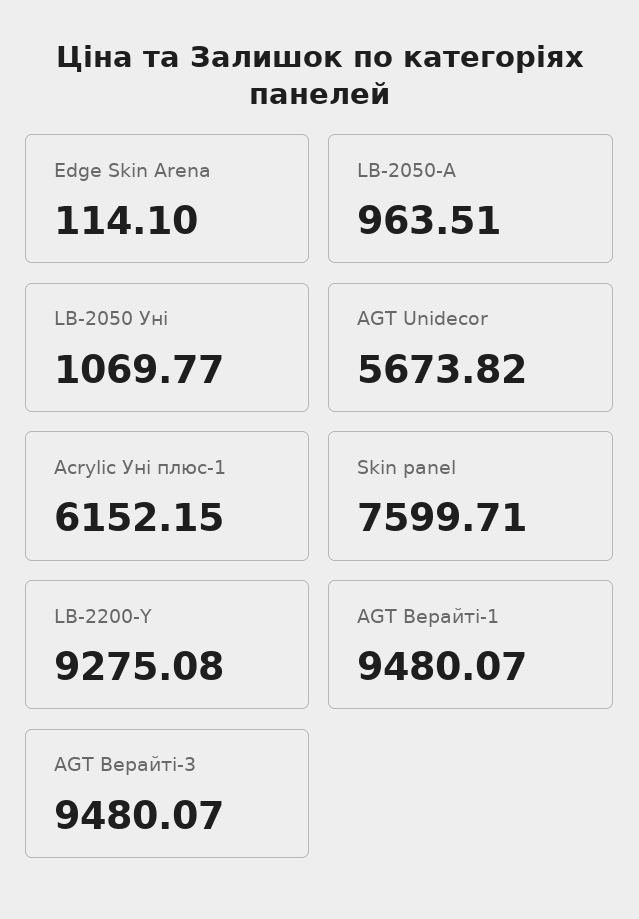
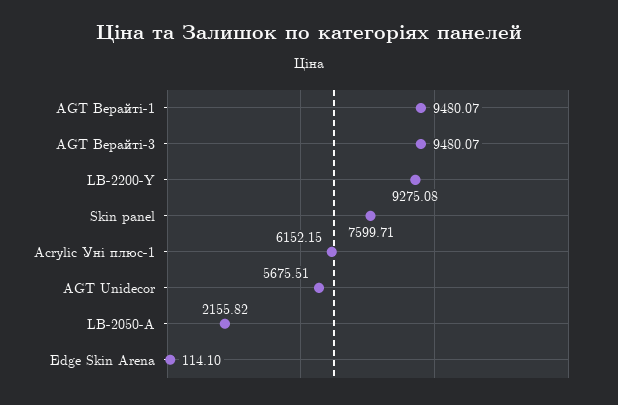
  {
    "Edge Skin Arena": 114.1,
-   "LB-2050-А": 963.51,
+   "LB-2050-А": 2155.82,
-   "LB-2050 Уні": 1069.77,
-   "AGT Unidecor": 5673.82,
+   "AGT Unidecor": 5675.51,
    "Acrylic Уні плюс-1": 6152.15,
    "Skin panel": 7599.71,
    "LB-2200-Y": 9275.08,
    "AGT Верайті-1": 9480.07,
    "AGT Верайті-3": 9480.07
  }

